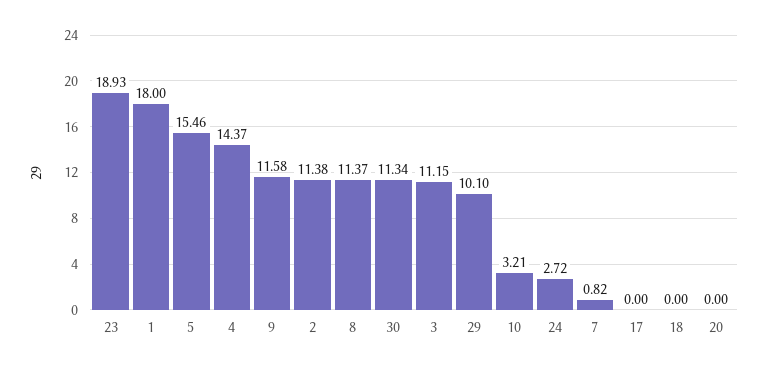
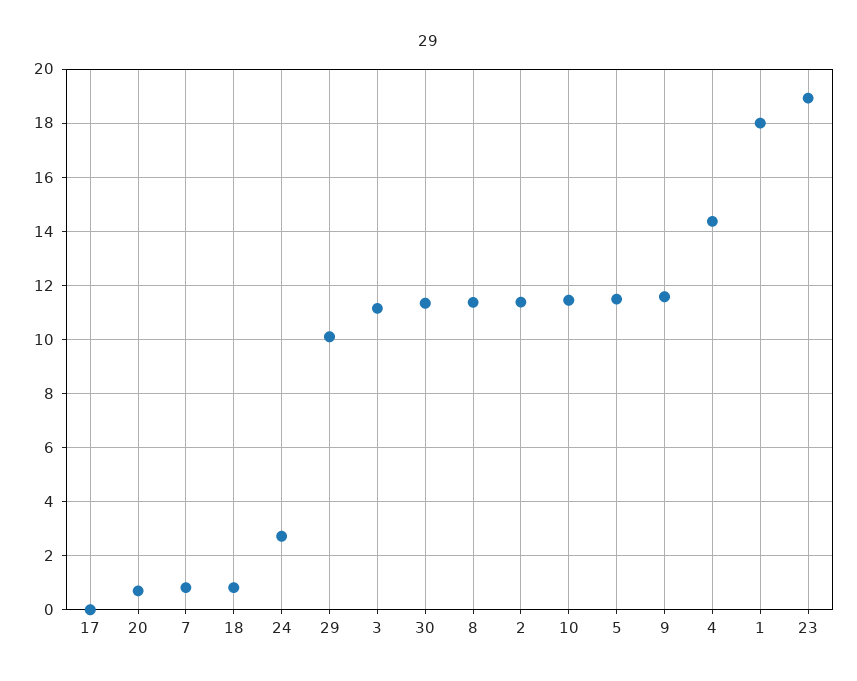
  {
    "23": 18.93,
    "1": 18,
-   "5": 15.46,
+   "5": 11.5,
    "4": 14.37,
    "9": 11.58,
    "2": 11.38,
    "8": 11.37,
    "30": 11.34,
    "3": 11.15,
    "29": 10.1,
-   "10": 3.21,
+   "10": 11.5,
    "24": 2.72,
    "7": 0.82,
    "17": 0,
-   "18": 0,
+   "18": 0.75,
-   "20": 0
+   "20": 0.75
  }

